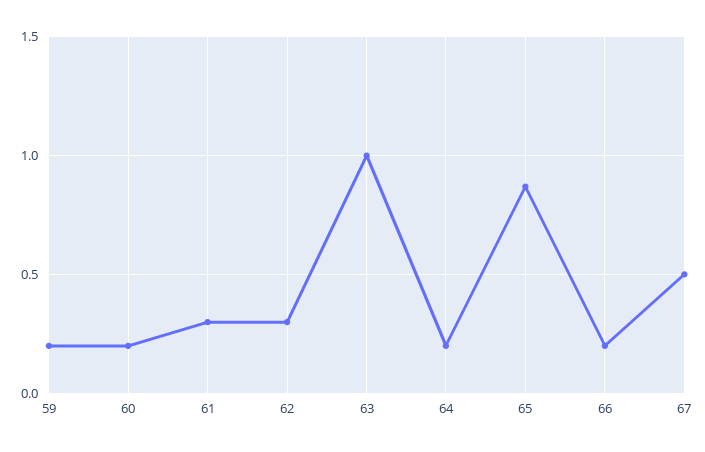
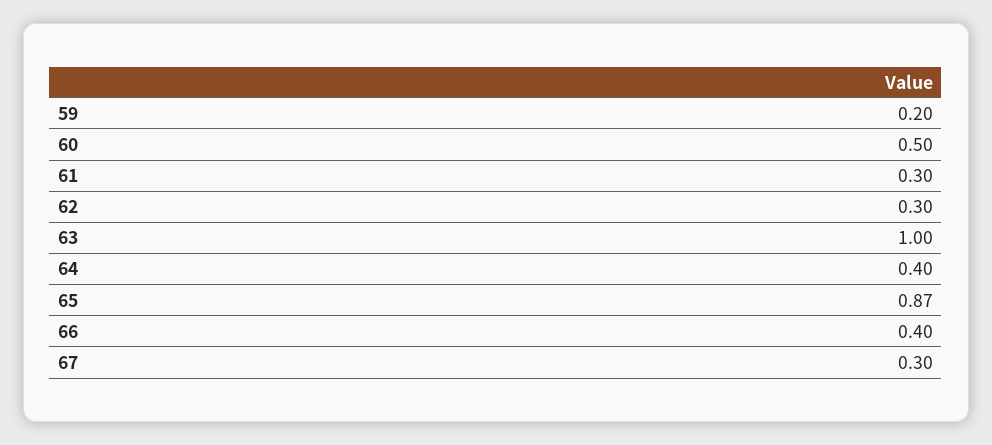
  {
    "59": 0.2,
-   "60": 0.2,
+   "60": 0.5,
    "61": 0.3,
    "62": 0.3,
    "63": 1,
-   "64": 0.2,
+   "64": 0.4,
    "65": 0.87,
-   "66": 0.2,
+   "66": 0.4,
-   "67": 0.5
+   "67": 0.3
  }

